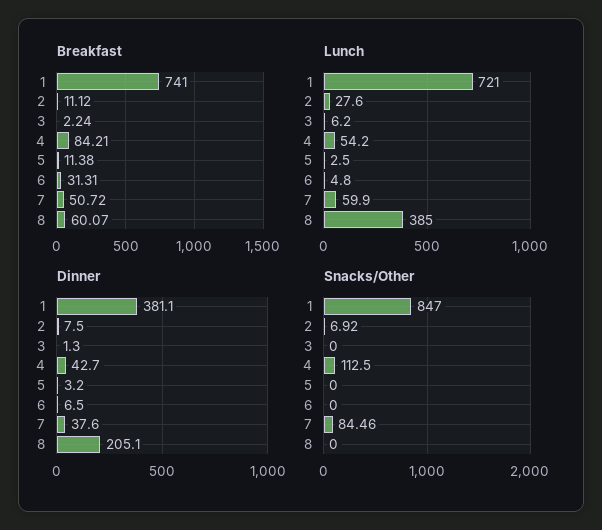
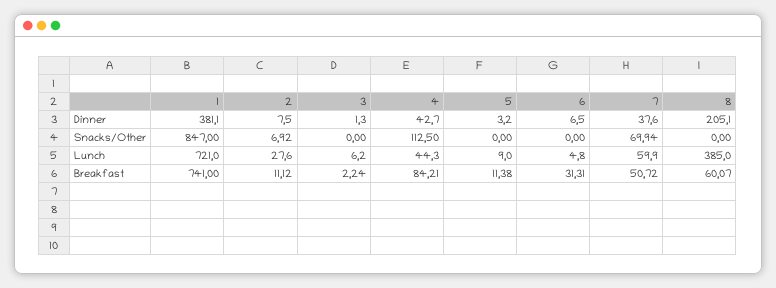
  {
    "Breakfast": {
      "1": 741,
      "2": 11.12,
      "3": 2.24,
      "4": 84.21,
      "5": 11.38,
      "6": 31.31,
      "7": 50.72,
      "8": 60.07
    },
    "Lunch": {
      "1": 721,
      "2": 27.6,
      "3": 6.2,
-     "4": 54.2,
+     "4": 44.3,
-     "5": 2.5,
+     "5": 9,
      "6": 4.8,
      "7": 59.9,
      "8": 385
    },
    "Dinner": {
      "1": 381.1,
      "2": 7.5,
      "3": 1.3,
      "4": 42.7,
      "5": 3.2,
      "6": 6.5,
      "7": 37.6,
      "8": 205.1
    },
    "Snacks/Other": {
      "1": 847,
      "2": 6.92,
      "3": 0,
      "4": 112.5,
      "5": 0,
      "6": 0,
-     "7": 84.46,
+     "7": 69.94,
      "8": 0
    }
  }

